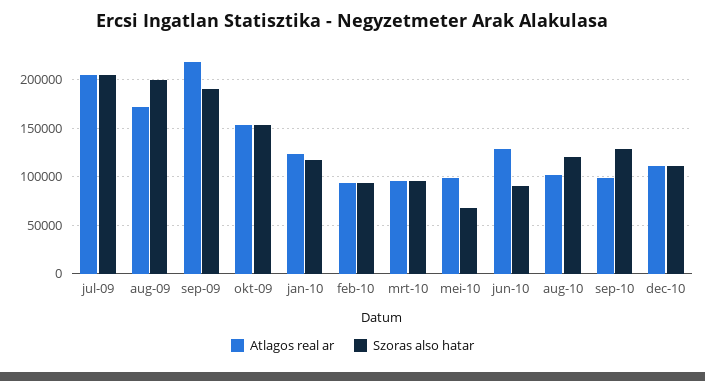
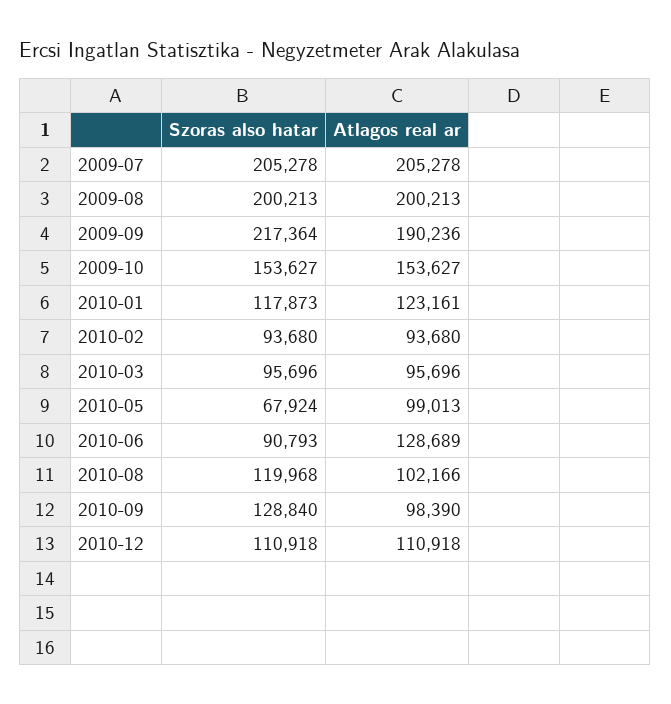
  {
    "Atlagos real ar": {
      "jul-09": 205278,
-     "aug-09": 170000,
+     "aug-09": 200213,
-     "sep-09": 220000,
+     "sep-09": 190236,
      "okt-09": 153627,
      "jan-10": 123161,
      "feb-10": 93680,
      "mrt-10": 95696,
      "mei-10": 99013,
      "jun-10": 128689,
      "aug-10": 102166,
      "sep-10": 98390,
      "dec-10": 110918
    },
    "Szoras also hatar": {
      "jul-09": 205278,
      "aug-09": 200213,
-     "sep-09": 190000,
+     "sep-09": 217364,
      "okt-09": 153627,
      "jan-10": 117873,
      "feb-10": 93680,
      "mrt-10": 95696,
      "mei-10": 67924,
      "jun-10": 90793,
      "aug-10": 119968,
      "sep-10": 128840,
      "dec-10": 110918
    }
  }

